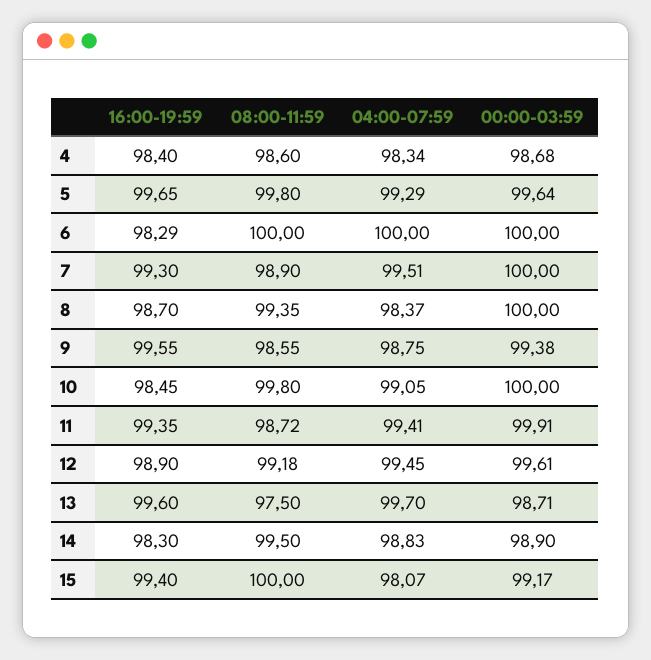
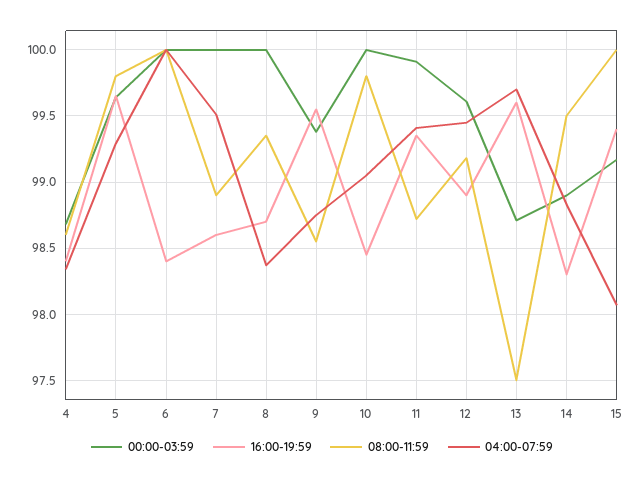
  {
    "16:00-19:59": {
      "4": 98.4,
      "5": 99.65,
-     "6": 98.29,
+     "6": 98.4,
-     "7": 99.3,
+     "7": 98.6,
      "8": 98.7,
      "9": 99.55,
      "10": 98.45,
      "11": 99.35,
      "12": 98.9,
      "13": 99.6,
      "14": 98.3,
      "15": 99.4
    },
    "08:00-11:59": {
      "4": 98.6,
      "5": 99.8,
      "6": 100,
      "7": 98.9,
      "8": 99.35,
      "9": 98.55,
      "10": 99.8,
      "11": 98.72,
      "12": 99.18,
      "13": 97.5,
      "14": 99.5,
      "15": 100
    },
    "04:00-07:59": {
      "4": 98.34,
      "5": 99.29,
      "6": 100,
      "7": 99.51,
      "8": 98.37,
      "9": 98.75,
      "10": 99.05,
      "11": 99.41,
      "12": 99.45,
      "13": 99.7,
      "14": 98.83,
      "15": 98.07
    },
    "00:00-03:59": {
      "4": 98.68,
      "5": 99.64,
      "6": 100,
      "7": 100,
      "8": 100,
      "9": 99.38,
      "10": 100,
      "11": 99.91,
      "12": 99.61,
      "13": 98.71,
      "14": 98.9,
      "15": 99.17
    }
  }

